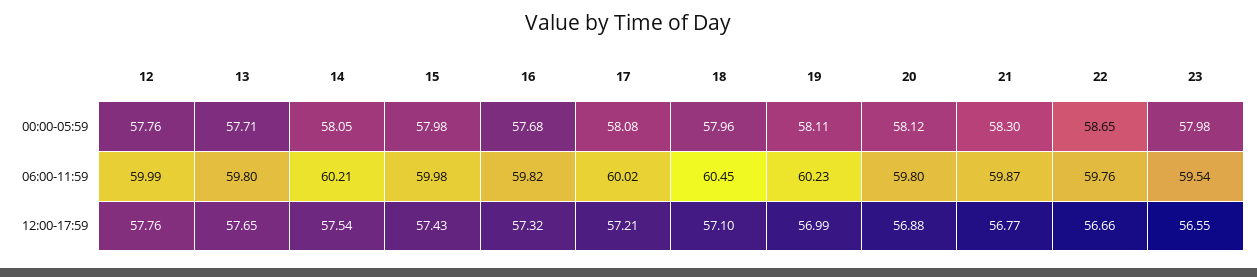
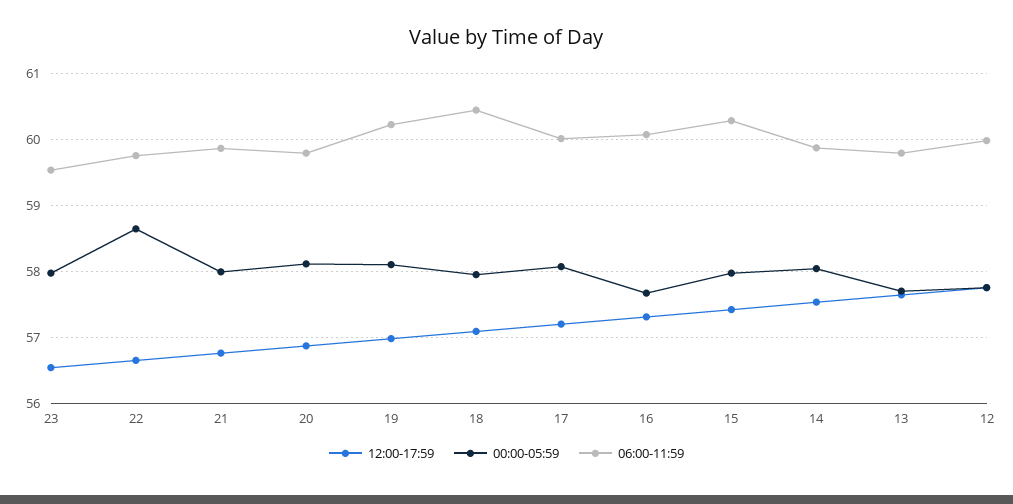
  {
    "00:00-05:59": {
      "12": 57.76,
      "13": 57.71,
      "14": 58.05,
      "15": 57.98,
      "16": 57.68,
      "17": 58.08,
      "18": 57.96,
      "19": 58.11,
      "20": 58.12,
-     "21": 58.3,
+     "21": 58,
      "22": 58.65,
      "23": 57.98
    },
    "06:00-11:59": {
      "12": 59.99,
      "13": 59.8,
-     "14": 60.21,
+     "14": 59.9,
-     "15": 59.98,
+     "15": 60.3,
-     "16": 59.82,
+     "16": 60.1,
      "17": 60.02,
      "18": 60.45,
      "19": 60.23,
      "20": 59.8,
      "21": 59.87,
      "22": 59.76,
      "23": 59.54
    },
    "12:00-17:59": {
      "12": 57.76,
      "13": 57.65,
      "14": 57.54,
      "15": 57.43,
      "16": 57.32,
      "17": 57.21,
      "18": 57.1,
      "19": 56.99,
      "20": 56.88,
      "21": 56.77,
      "22": 56.66,
      "23": 56.55
    }
  }

